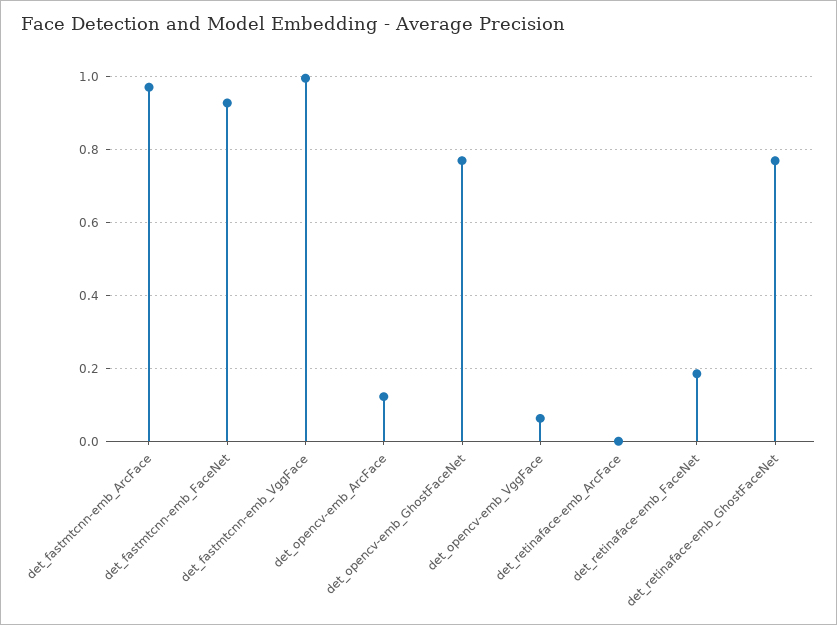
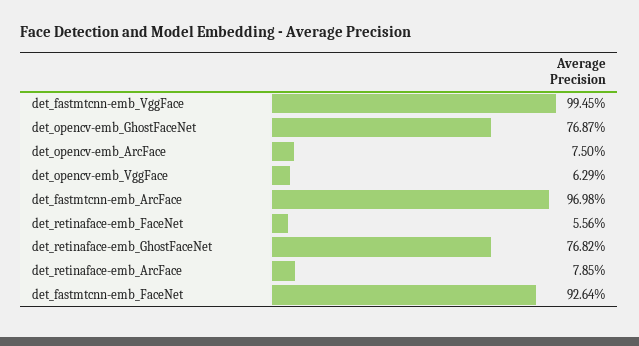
  {
    "det_fastmtcnn-emb_ArcFace": 0.9698,
    "det_fastmtcnn-emb_FaceNet": 0.9264,
    "det_fastmtcnn-emb_VggFace": 0.9945,
-   "det_opencv-emb_ArcFace": 0.12,
+   "det_opencv-emb_ArcFace": 0.075,
    "det_opencv-emb_GhostFaceNet": 0.7687,
    "det_opencv-emb_VggFace": 0.0629,
-   "det_retinaface-emb_ArcFace": 0,
+   "det_retinaface-emb_ArcFace": 0.0785,
-   "det_retinaface-emb_FaceNet": 0.18,
+   "det_retinaface-emb_FaceNet": 0.0556,
    "det_retinaface-emb_GhostFaceNet": 0.7682
  }

